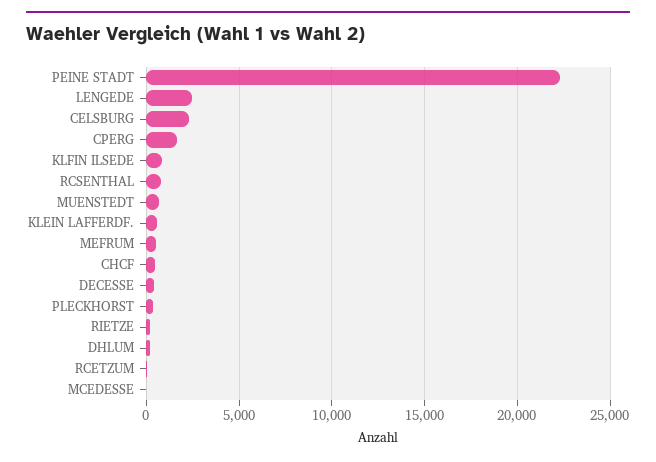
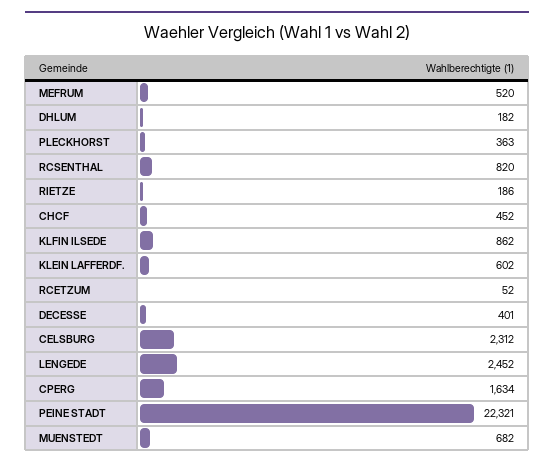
  {
    "PEINE STADT": 22321,
    "LENGEDE": 2452,
    "CELSBURG": 2312,
    "CPERG": 1634,
    "KLFIN ILSEDE": 862,
    "RCSENTHAL": 820,
    "MUENSTEDT": 682,
    "KLEIN LAFFERDF.": 602,
    "MEFRUM": 520,
    "CHCF": 452,
    "DECESSE": 401,
    "PLECKHORST": 363,
    "RIETZE": 186,
    "DHLUM": 182,
-   "RCETZUM": 52,
+   "RCETZUM": 52
-   "MCEDESSE": 0
  }

